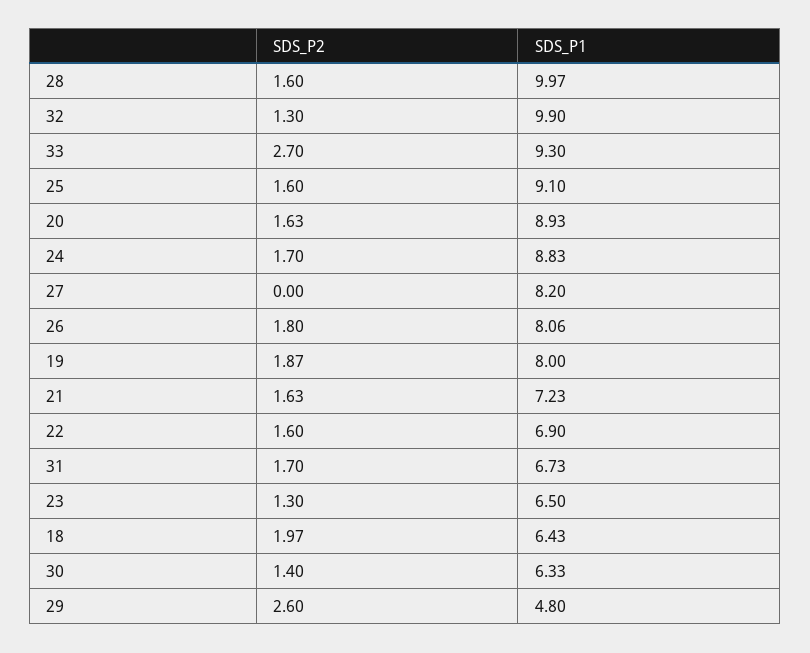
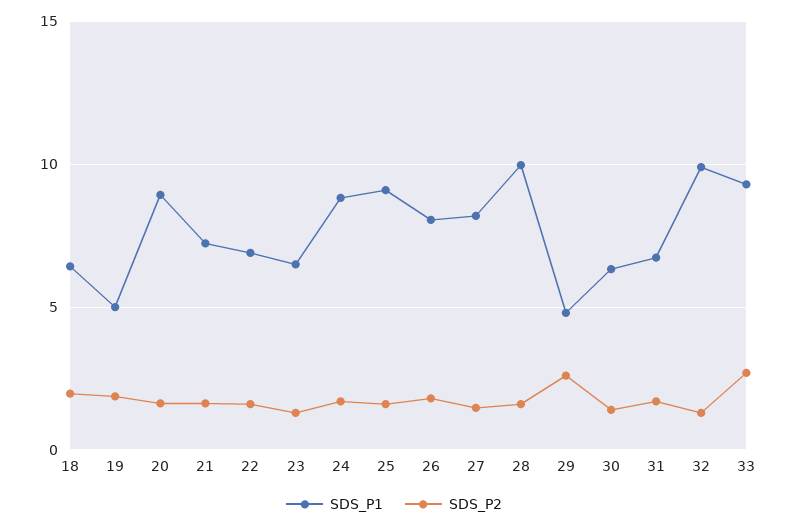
  {
    "SDS_P2": {
      "28": 1.6,
      "32": 1.3,
      "33": 2.7,
      "25": 1.6,
      "20": 1.63,
      "24": 1.7,
-     "27": 0,
+     "27": 1.5,
      "26": 1.8,
      "19": 1.87,
      "21": 1.63,
      "22": 1.6,
      "31": 1.7,
      "23": 1.3,
      "18": 1.97,
      "30": 1.4,
      "29": 2.6
    },
    "SDS_P1": {
      "28": 9.97,
      "32": 9.9,
      "33": 9.3,
      "25": 9.1,
      "20": 8.93,
      "24": 8.83,
      "27": 8.2,
      "26": 8.06,
-     "19": 8,
+     "19": 5,
      "21": 7.23,
      "22": 6.9,
      "31": 6.73,
      "23": 6.5,
      "18": 6.43,
      "30": 6.33,
      "29": 4.8
    }
  }

